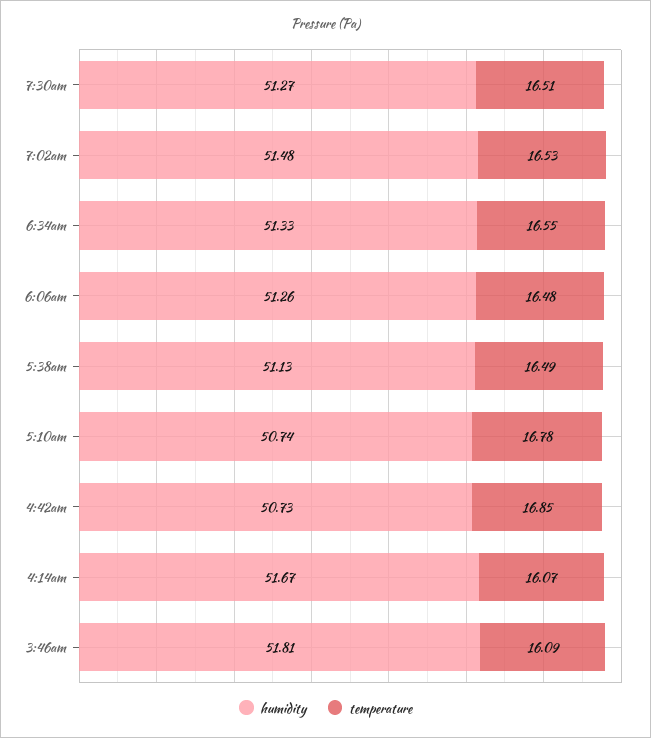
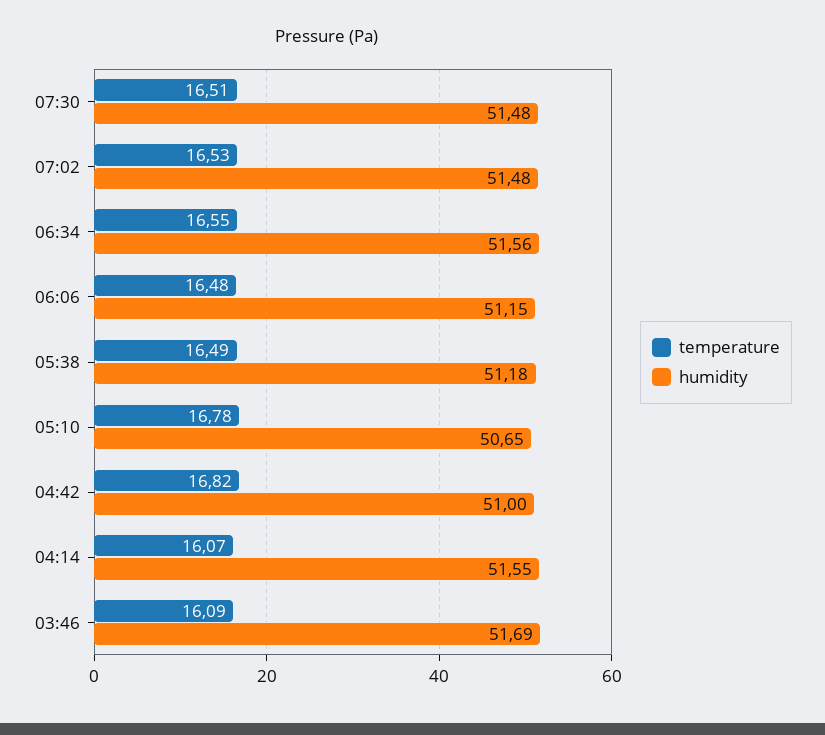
  {
    "humidity": {
-     "7:30am": 51.27,
+     "7:30am": 51.48,
      "7:02am": 51.48,
-     "6:34am": 51.33,
+     "6:34am": 51.56,
-     "6:06am": 51.26,
+     "6:06am": 51.15,
-     "5:38am": 51.13,
+     "5:38am": 51.18,
-     "5:10am": 50.74,
+     "5:10am": 50.65,
-     "4:42am": 50.73,
+     "4:42am": 51,
-     "4:14am": 51.67,
+     "4:14am": 51.55,
-     "3:46am": 51.81
+     "3:46am": 51.69
    },
    "temperature": {
      "7:30am": 16.51,
      "7:02am": 16.53,
      "6:34am": 16.55,
      "6:06am": 16.48,
      "5:38am": 16.49,
      "5:10am": 16.78,
-     "4:42am": 16.85,
+     "4:42am": 16.82,
      "4:14am": 16.07,
      "3:46am": 16.09
    }
  }

